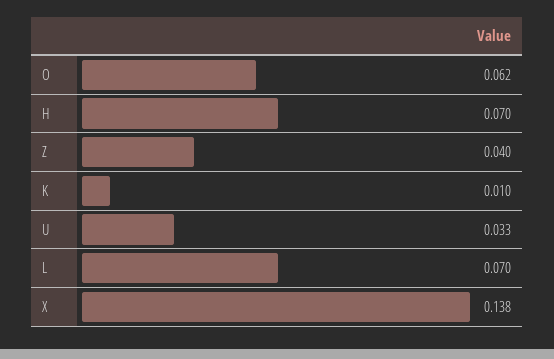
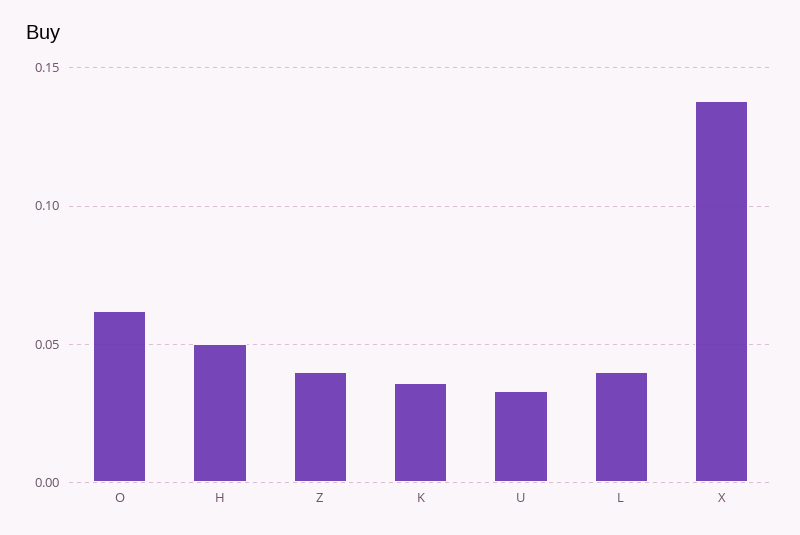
  {
    "O": 0.062,
-   "H": 0.07,
+   "H": 0.05,
    "Z": 0.04,
-   "K": 0.01,
+   "K": 0.035,
    "U": 0.033,
-   "L": 0.07,
+   "L": 0.04,
    "X": 0.138
  }

